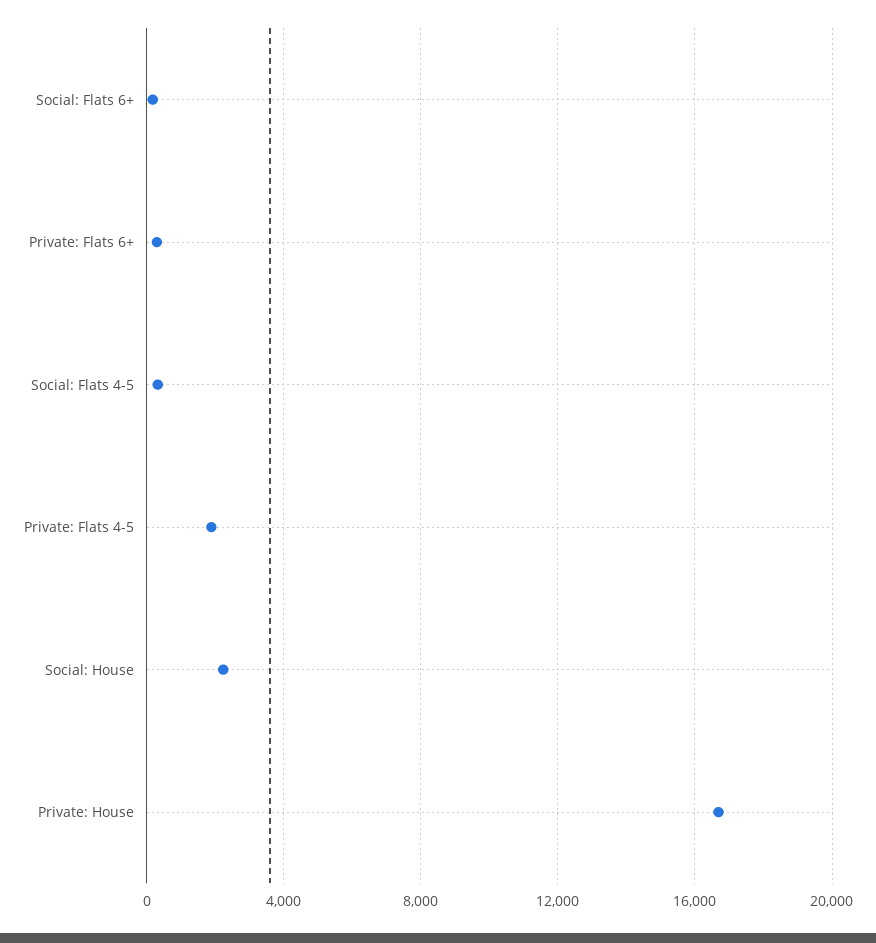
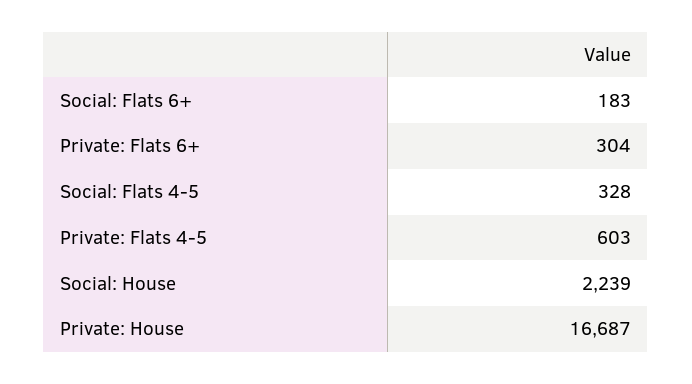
  {
    "Social: Flats 6+": 183,
    "Private: Flats 6+": 304,
    "Social: Flats 4-5": 328,
-   "Private: Flats 4-5": 2000,
+   "Private: Flats 4-5": 603,
    "Social: House": 2239,
    "Private: House": 16687
  }

